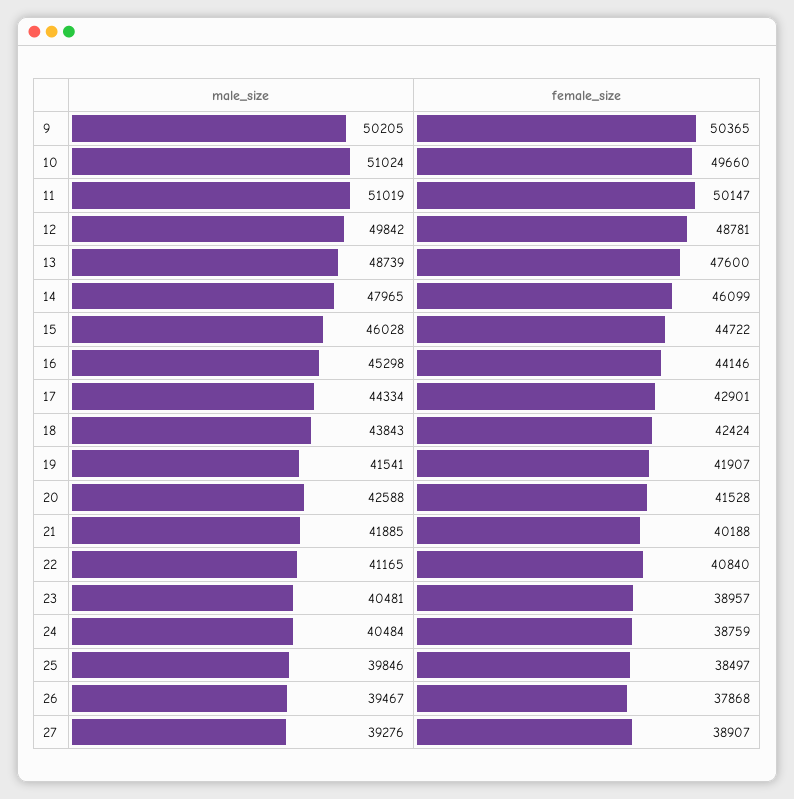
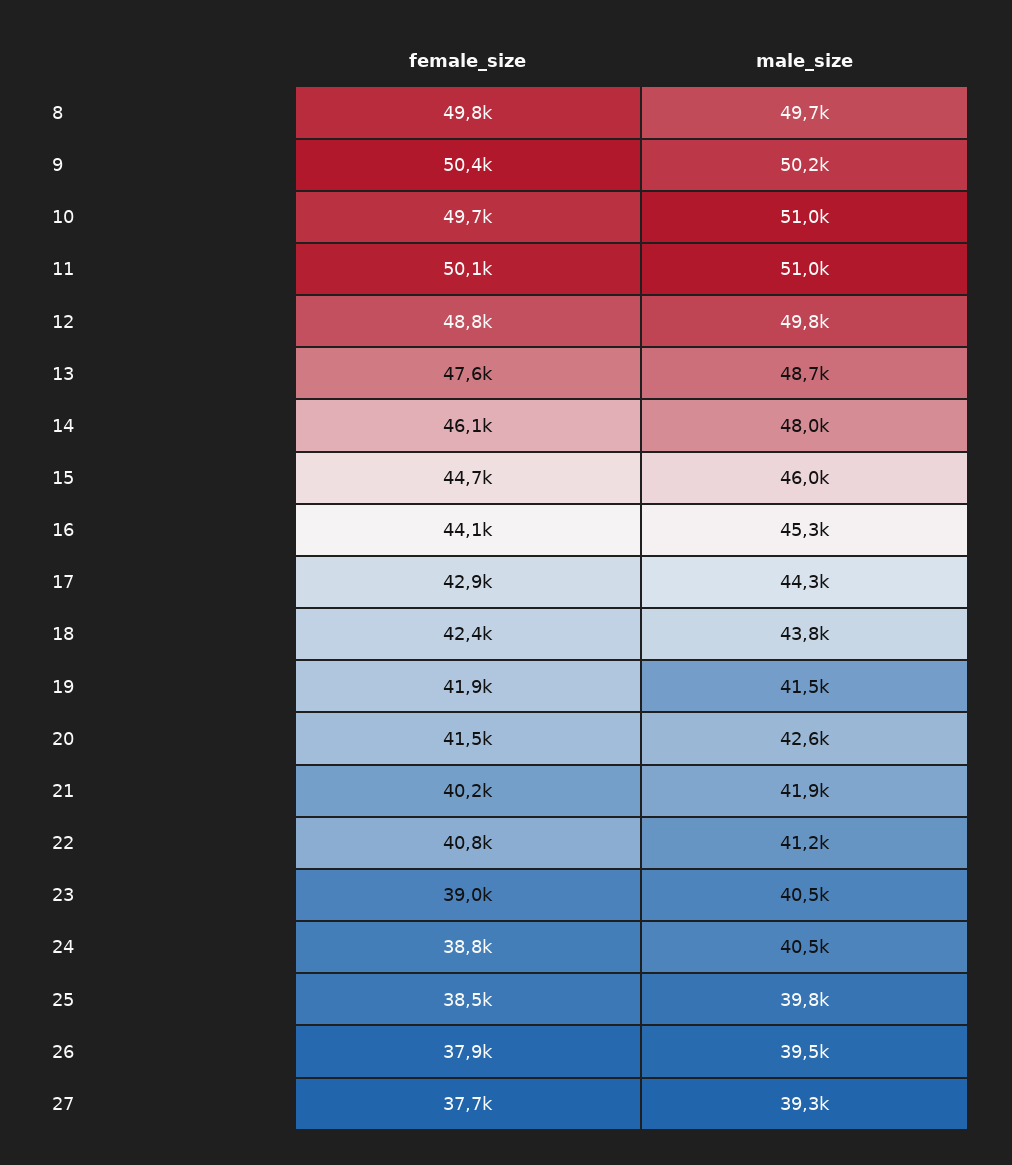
  {
    "male_size": {
      "9": 50205,
      "10": 51024,
      "11": 51019,
      "12": 49842,
      "13": 48739,
      "14": 47965,
      "15": 46028,
      "16": 45298,
      "17": 44334,
      "18": 43843,
      "19": 41541,
      "20": 42588,
      "21": 41885,
      "22": 41165,
      "23": 40481,
      "24": 40484,
      "25": 39846,
      "26": 39467,
-     "27": 39276
+     "27": 39276,
+     "8": 49700
    },
    "female_size": {
      "9": 50365,
      "10": 49660,
      "11": 50147,
      "12": 48781,
      "13": 47600,
      "14": 46099,
      "15": 44722,
      "16": 44146,
      "17": 42901,
      "18": 42424,
      "19": 41907,
      "20": 41528,
      "21": 40188,
      "22": 40840,
      "23": 38957,
      "24": 38759,
      "25": 38497,
      "26": 37868,
-     "27": 38907
+     "27": 37700,
+     "8": 49800
    }
  }

